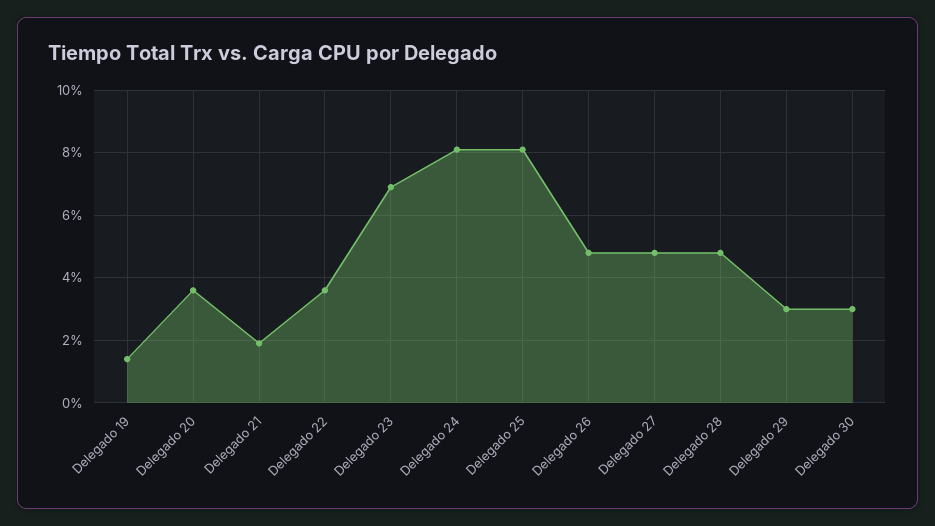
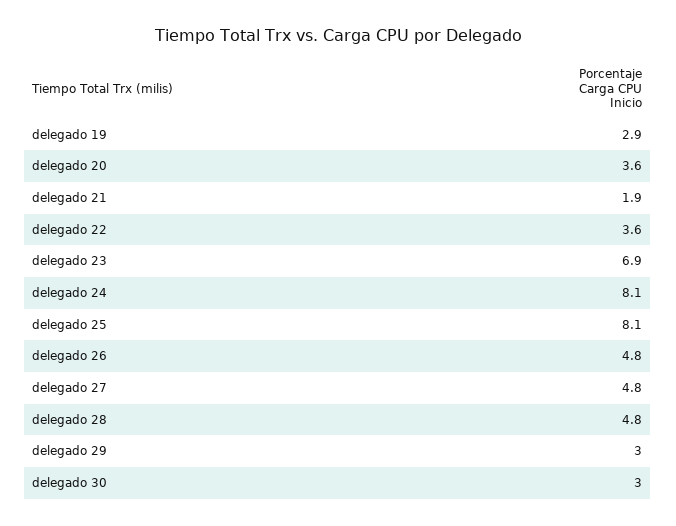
  {
-   "Delegado 19": 1.5,
+   "Delegado 19": 2.9,
    "Delegado 20": 3.6,
    "Delegado 21": 1.9,
    "Delegado 22": 3.6,
    "Delegado 23": 6.9,
    "Delegado 24": 8.1,
    "Delegado 25": 8.1,
    "Delegado 26": 4.8,
    "Delegado 27": 4.8,
    "Delegado 28": 4.8,
    "Delegado 29": 3,
    "Delegado 30": 3
  }

